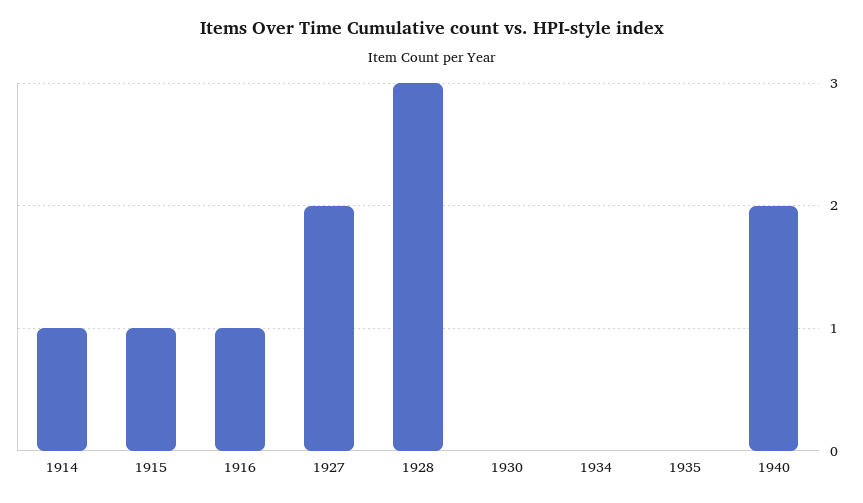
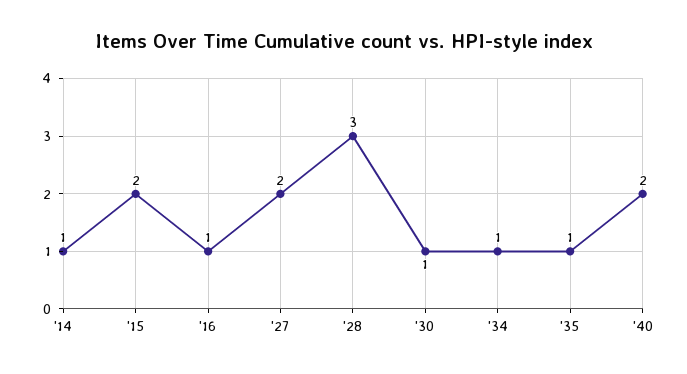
  {
    "1914": 1,
-   "1915": 1,
+   "1915": 2,
    "1916": 1,
    "1927": 2,
    "1928": 3,
-   "1930": 0,
+   "1930": 1,
-   "1934": 0,
+   "1934": 1,
-   "1935": 0,
+   "1935": 1,
    "1940": 2
  }

